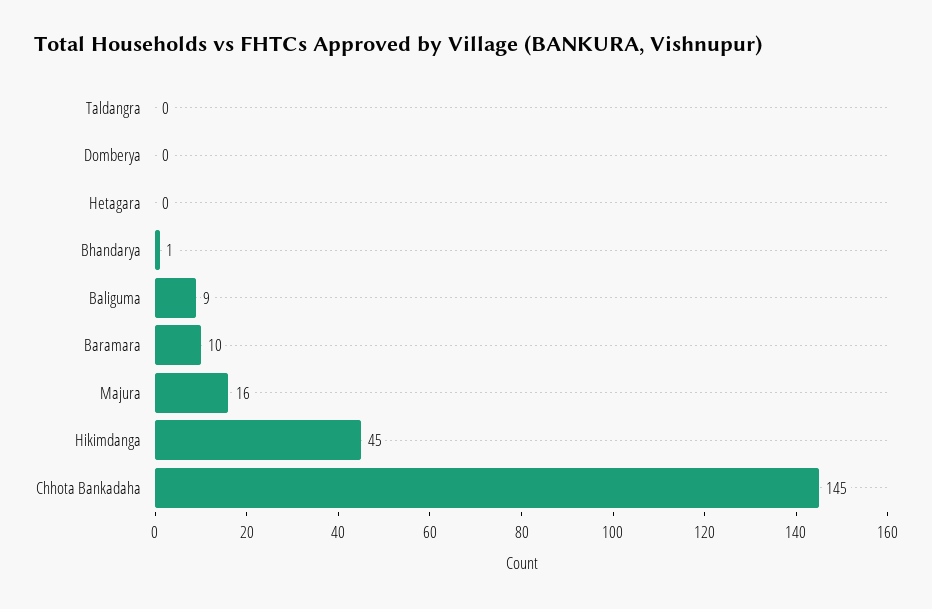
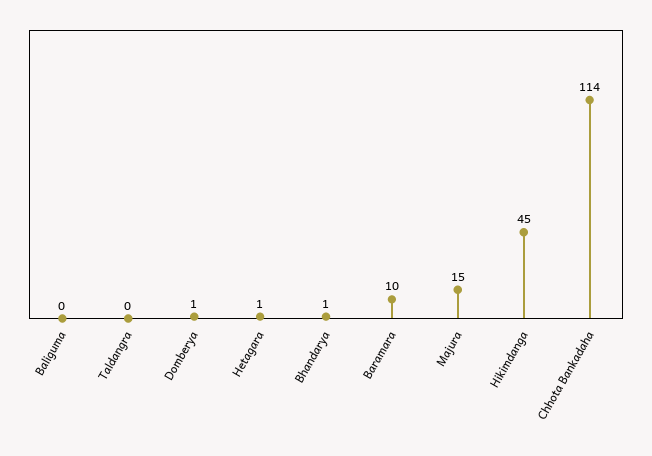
  {
    "Taldangra": 0,
-   "Domberya": 0,
+   "Domberya": 1,
-   "Hetagara": 0,
+   "Hetagara": 1,
    "Bhandarya": 1,
-   "Baliguma": 9,
+   "Baliguma": 0,
    "Baramara": 10,
-   "Majura": 16,
+   "Majura": 15,
    "Hikimdanga": 45,
-   "Chhota Bankadaha": 145
+   "Chhota Bankadaha": 114
  }

